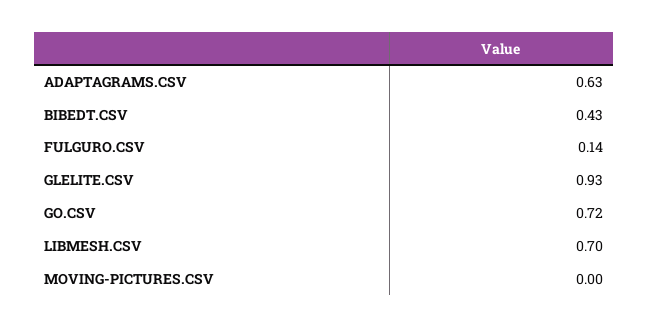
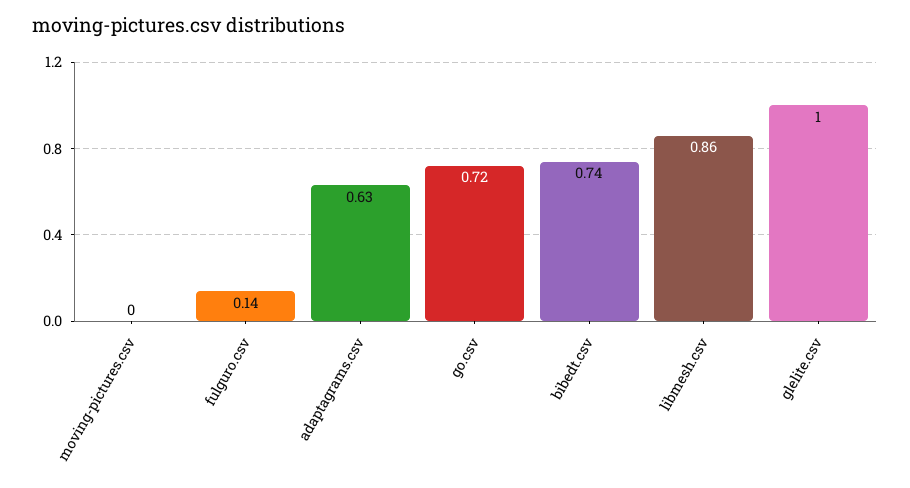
  {
    "ADAPTAGRAMS.CSV": 0.63,
-   "BIBEDT.CSV": 0.43,
+   "BIBEDT.CSV": 0.74,
    "FULGURO.CSV": 0.14,
-   "GLELITE.CSV": 0.93,
+   "GLELITE.CSV": 1,
    "GO.CSV": 0.72,
-   "LIBMESH.CSV": 0.7,
+   "LIBMESH.CSV": 0.86,
    "MOVING-PICTURES.CSV": 0
  }

